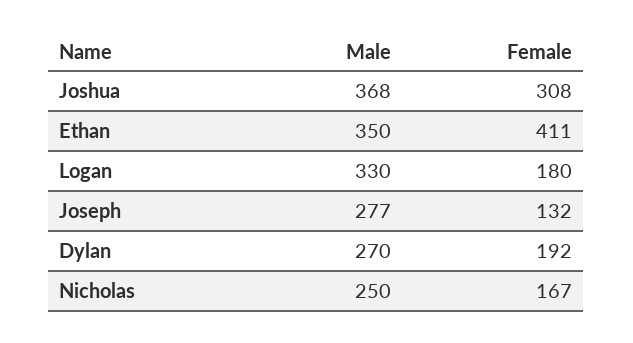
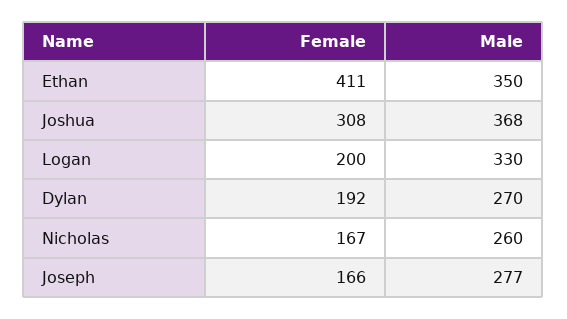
  {
    "Male": {
      "Joshua": 368,
      "Ethan": 350,
      "Logan": 330,
      "Joseph": 277,
      "Dylan": 270,
-     "Nicholas": 250
+     "Nicholas": 260
    },
    "Female": {
      "Joshua": 308,
      "Ethan": 411,
-     "Logan": 180,
+     "Logan": 200,
-     "Joseph": 132,
+     "Joseph": 166,
      "Dylan": 192,
      "Nicholas": 167
    }
  }

